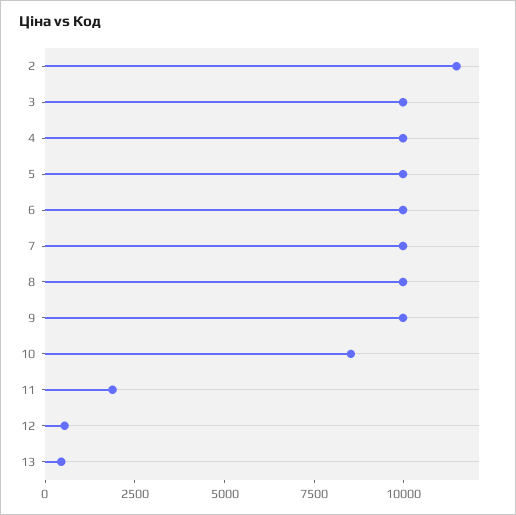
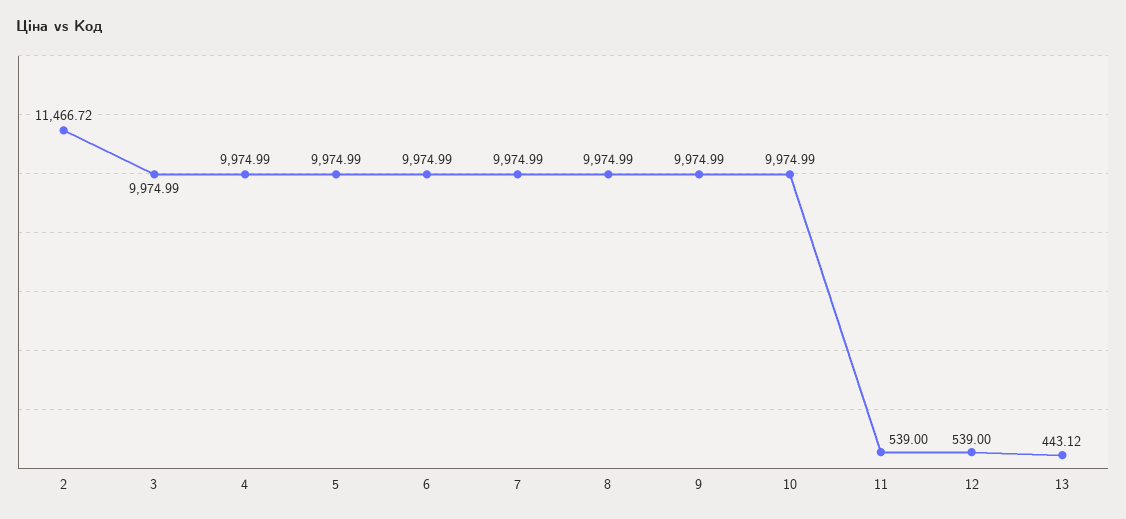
  {
    "2": 11466.72,
    "3": 9974.99,
    "4": 9974.99,
    "5": 9974.99,
    "6": 9974.99,
    "7": 9974.99,
    "8": 9974.99,
    "9": 9974.99,
-   "10": 8500,
+   "10": 9974.99,
-   "11": 2000,
+   "11": 539,
    "12": 539,
    "13": 443.12
  }

